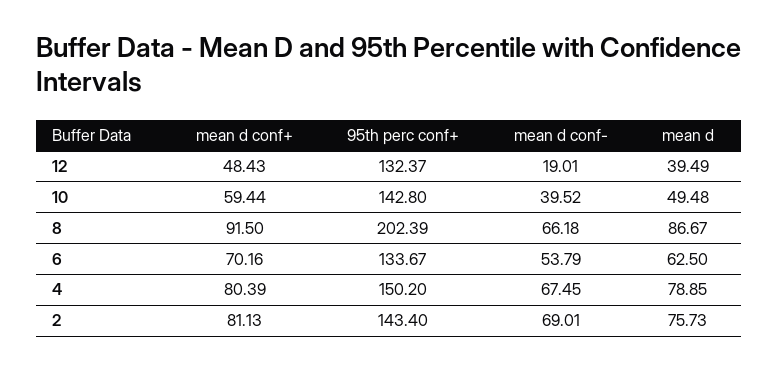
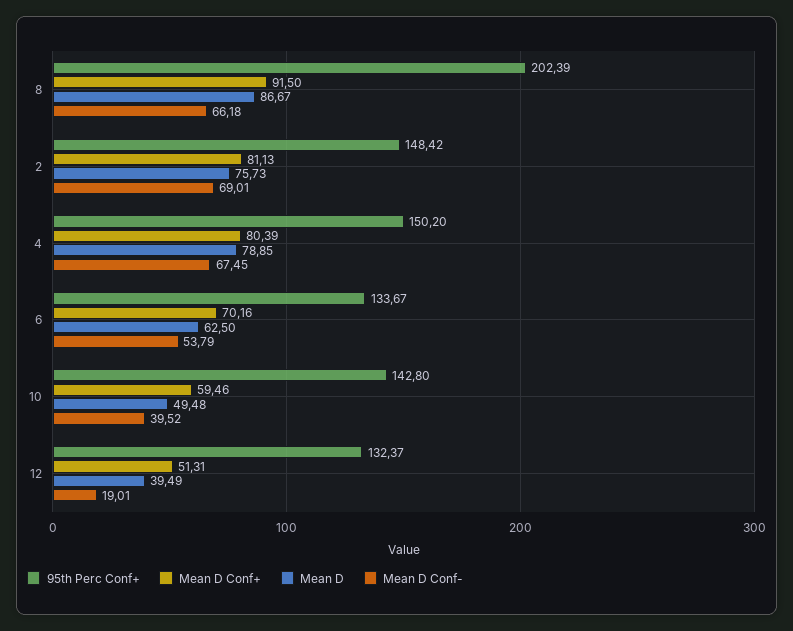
  {
    "mean d conf+": {
-     "12": 48.43,
+     "12": 51.31,
-     "10": 59.44,
+     "10": 59.46,
      "8": 91.5,
      "6": 70.16,
      "4": 80.39,
      "2": 81.13
    },
    "95th perc conf+": {
      "12": 132.37,
      "10": 142.8,
      "8": 202.39,
      "6": 133.67,
      "4": 150.2,
-     "2": 143.4
+     "2": 148.42
    },
    "mean d conf-": {
      "12": 19.01,
      "10": 39.52,
      "8": 66.18,
      "6": 53.79,
      "4": 67.45,
      "2": 69.01
    },
    "mean d": {
      "12": 39.49,
      "10": 49.48,
      "8": 86.67,
      "6": 62.5,
      "4": 78.85,
      "2": 75.73
    }
  }

